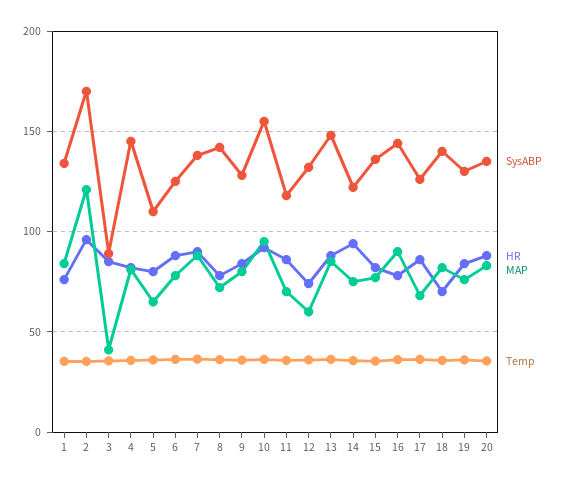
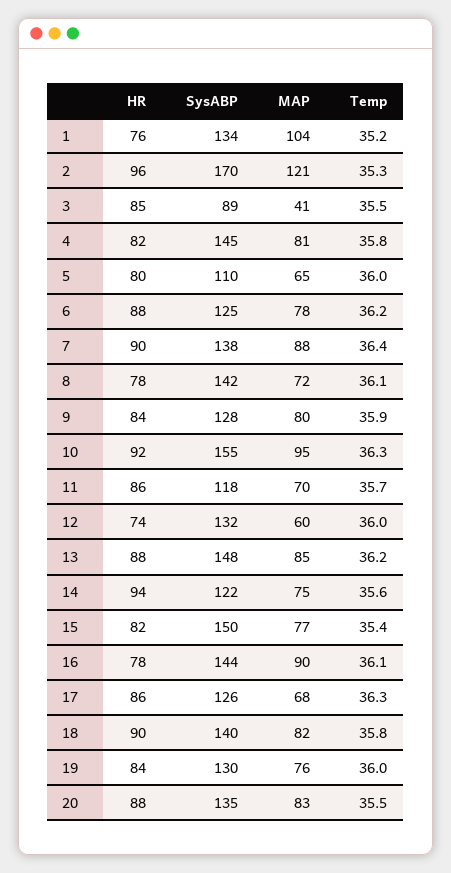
  {
    "SysABP": {
      "1": 134,
      "2": 170,
      "3": 89,
      "4": 145,
      "5": 110,
      "6": 125,
      "7": 138,
      "8": 142,
      "9": 128,
      "10": 155,
      "11": 118,
      "12": 132,
      "13": 148,
      "14": 122,
-     "15": 135,
+     "15": 150,
      "16": 144,
      "17": 126,
      "18": 140,
      "19": 130,
      "20": 135
    },
    "HR": {
      "1": 76,
      "2": 96,
      "3": 85,
      "4": 82,
      "5": 80,
      "6": 88,
      "7": 90,
      "8": 78,
      "9": 84,
      "10": 92,
      "11": 86,
      "12": 74,
      "13": 88,
      "14": 94,
      "15": 82,
      "16": 78,
      "17": 86,
-     "18": 70,
+     "18": 90,
      "19": 84,
      "20": 88
    },
    "MAP": {
-     "1": 85,
+     "1": 104,
      "2": 121,
      "3": 41,
      "4": 81,
      "5": 65,
      "6": 78,
      "7": 88,
      "8": 72,
      "9": 80,
      "10": 95,
      "11": 70,
      "12": 60,
      "13": 85,
      "14": 75,
      "15": 77,
      "16": 90,
      "17": 68,
      "18": 82,
      "19": 76,
      "20": 83
    },
    "Temp": {
      "1": 35.2,
      "2": 35.3,
      "3": 35.5,
      "4": 35.8,
      "5": 36,
      "6": 36.2,
      "7": 36.4,
      "8": 36.1,
      "9": 35.9,
      "10": 36.3,
      "11": 35.7,
      "12": 36,
      "13": 36.2,
      "14": 35.6,
      "15": 35.4,
      "16": 36.1,
      "17": 36.3,
      "18": 35.8,
      "19": 36,
      "20": 35.5
    }
  }

